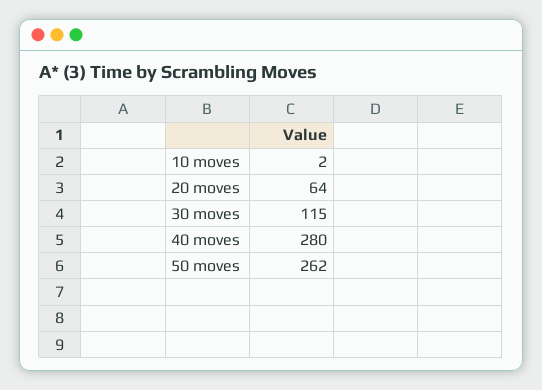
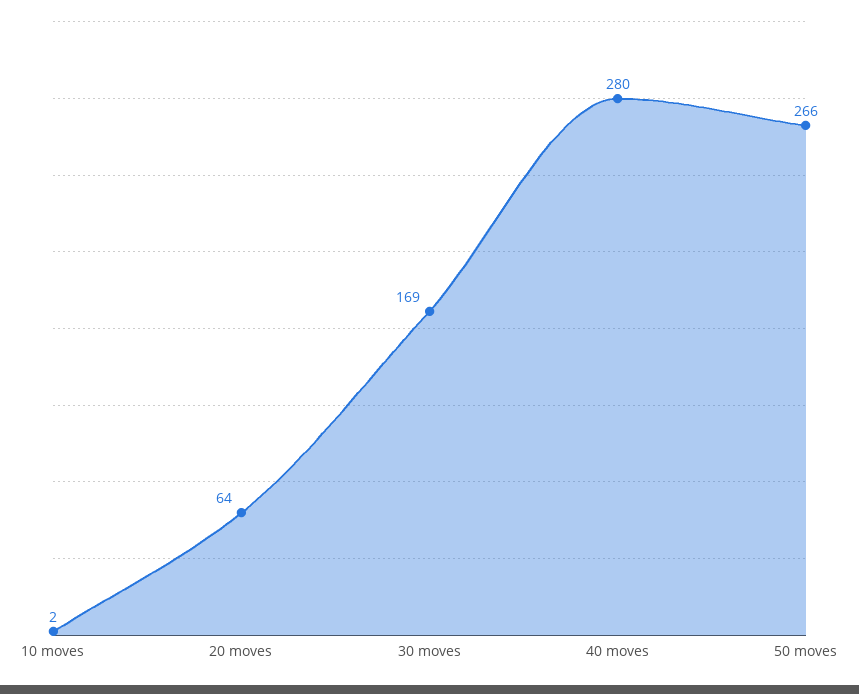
  {
    "10 moves": 2,
    "20 moves": 64,
-   "30 moves": 115,
+   "30 moves": 169,
    "40 moves": 280,
-   "50 moves": 262
+   "50 moves": 266
  }

